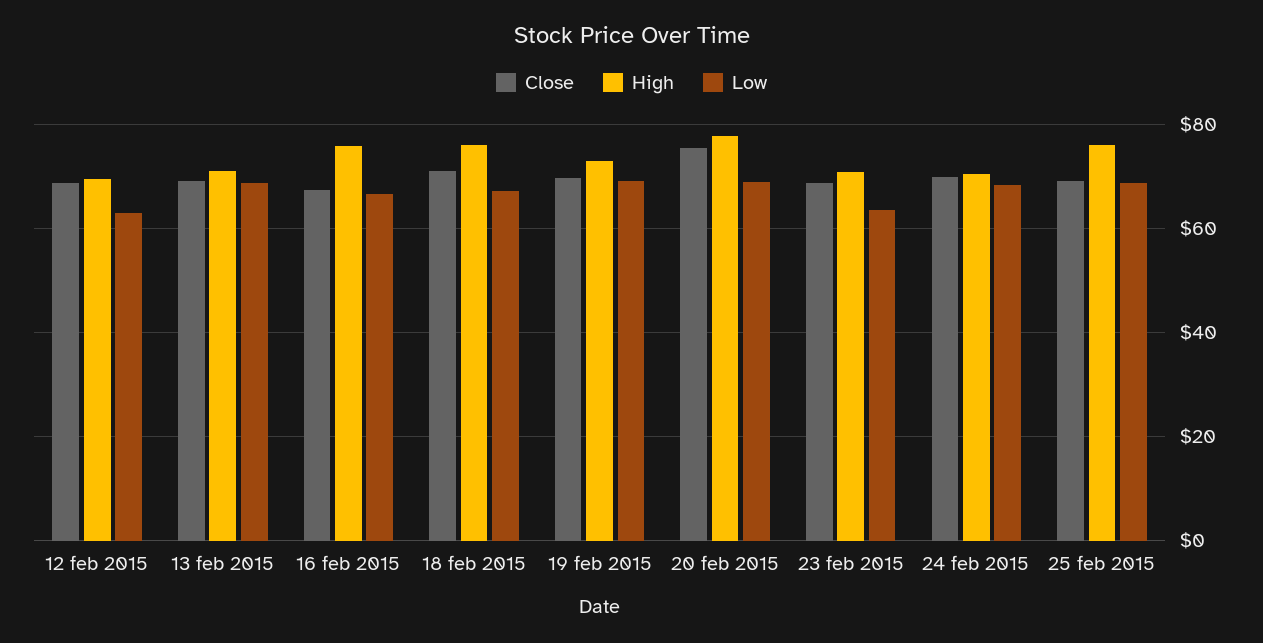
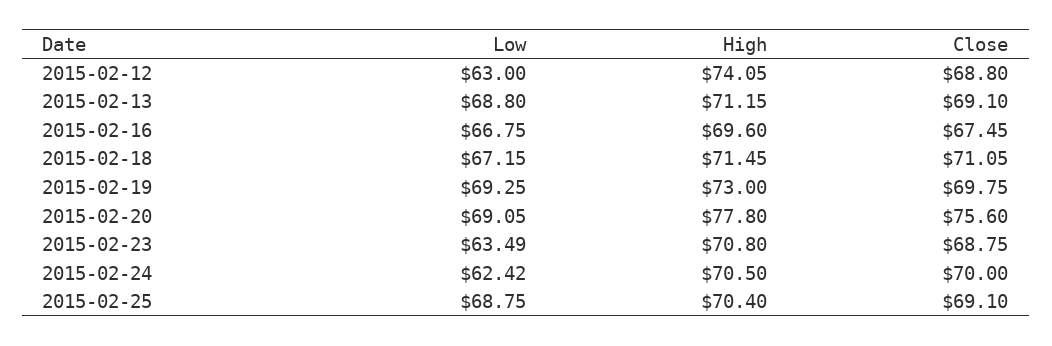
  {
    "Close": {
      "12 feb 2015": 68.8,
      "13 feb 2015": 69.1,
      "16 feb 2015": 67.45,
      "18 feb 2015": 71.05,
      "19 feb 2015": 69.75,
      "20 feb 2015": 75.6,
      "23 feb 2015": 68.75,
      "24 feb 2015": 70,
      "25 feb 2015": 69.1
    },
    "High": {
-     "12 feb 2015": 70,
+     "12 feb 2015": 74.05,
      "13 feb 2015": 71.15,
-     "16 feb 2015": 76,
+     "16 feb 2015": 69.6,
-     "18 feb 2015": 76,
+     "18 feb 2015": 71.45,
      "19 feb 2015": 73,
      "20 feb 2015": 77.8,
      "23 feb 2015": 70.8,
      "24 feb 2015": 70.5,
-     "25 feb 2015": 76
+     "25 feb 2015": 70.4
    },
    "Low": {
      "12 feb 2015": 63,
      "13 feb 2015": 68.8,
      "16 feb 2015": 66.75,
      "18 feb 2015": 67.15,
      "19 feb 2015": 69.25,
      "20 feb 2015": 69.05,
      "23 feb 2015": 63.49,
-     "24 feb 2015": 68,
+     "24 feb 2015": 62.42,
      "25 feb 2015": 68.75
    }
  }

